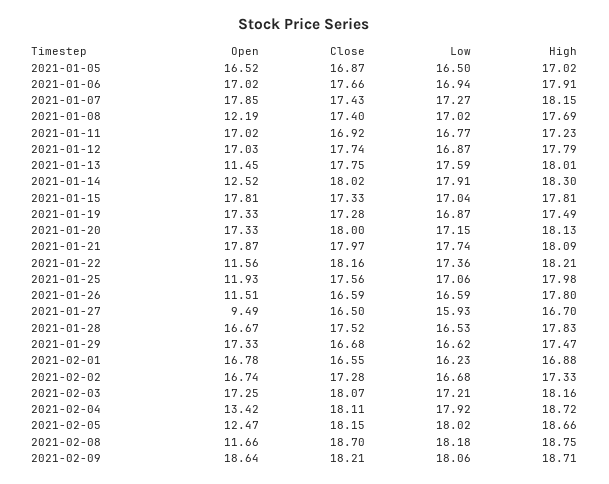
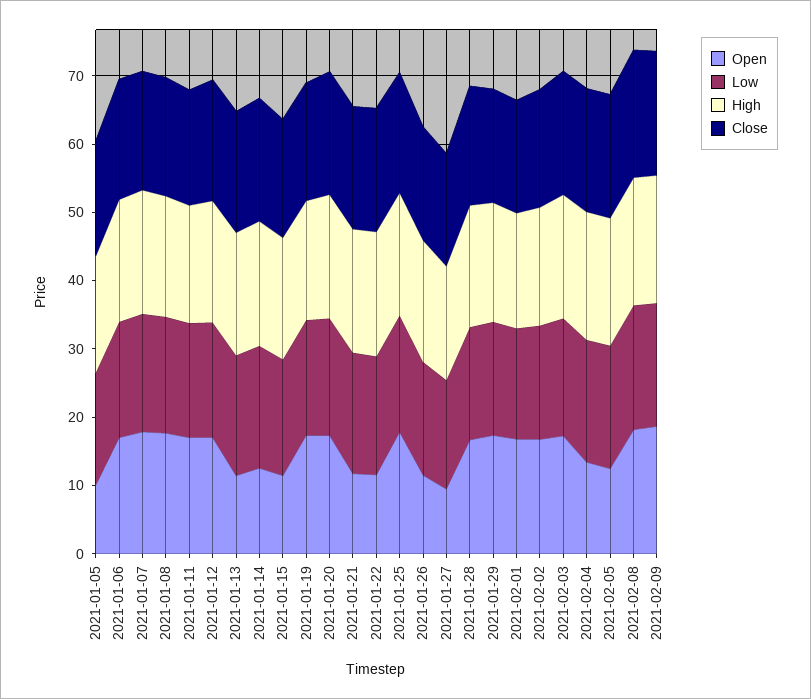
  {
    "Open": {
-     "2021-01-05": 16.52,
+     "2021-01-05": 10,
      "2021-01-06": 17.02,
      "2021-01-07": 17.85,
-     "2021-01-08": 12.19,
+     "2021-01-08": 18,
      "2021-01-11": 17.02,
      "2021-01-12": 17.03,
      "2021-01-13": 11.45,
      "2021-01-14": 12.52,
-     "2021-01-15": 17.81,
+     "2021-01-15": 12,
      "2021-01-19": 17.33,
      "2021-01-20": 17.33,
-     "2021-01-21": 17.87,
+     "2021-01-21": 12,
      "2021-01-22": 11.56,
-     "2021-01-25": 11.93,
+     "2021-01-25": 18,
      "2021-01-26": 11.51,
      "2021-01-27": 9.49,
      "2021-01-28": 16.67,
      "2021-01-29": 17.33,
      "2021-02-01": 16.78,
      "2021-02-02": 16.74,
      "2021-02-03": 17.25,
      "2021-02-04": 13.42,
      "2021-02-05": 12.47,
-     "2021-02-08": 11.66,
+     "2021-02-08": 18,
      "2021-02-09": 18.64
    },
    "Close": {
      "2021-01-05": 16.87,
      "2021-01-06": 17.66,
      "2021-01-07": 17.43,
      "2021-01-08": 17.4,
      "2021-01-11": 16.92,
      "2021-01-12": 17.74,
      "2021-01-13": 17.75,
      "2021-01-14": 18.02,
      "2021-01-15": 17.33,
      "2021-01-19": 17.28,
      "2021-01-20": 18,
      "2021-01-21": 17.97,
      "2021-01-22": 18.16,
      "2021-01-25": 17.56,
      "2021-01-26": 16.59,
      "2021-01-27": 16.5,
      "2021-01-28": 17.52,
      "2021-01-29": 16.68,
      "2021-02-01": 16.55,
      "2021-02-02": 17.28,
      "2021-02-03": 18.07,
      "2021-02-04": 18.11,
      "2021-02-05": 18.15,
      "2021-02-08": 18.7,
      "2021-02-09": 18.21
    },
    "Low": {
      "2021-01-05": 16.5,
      "2021-01-06": 16.94,
      "2021-01-07": 17.27,
      "2021-01-08": 17.02,
      "2021-01-11": 16.77,
      "2021-01-12": 16.87,
      "2021-01-13": 17.59,
      "2021-01-14": 17.91,
      "2021-01-15": 17.04,
      "2021-01-19": 16.87,
      "2021-01-20": 17.15,
      "2021-01-21": 17.74,
      "2021-01-22": 17.36,
      "2021-01-25": 17.06,
      "2021-01-26": 16.59,
      "2021-01-27": 15.93,
      "2021-01-28": 16.53,
      "2021-01-29": 16.62,
      "2021-02-01": 16.23,
      "2021-02-02": 16.68,
      "2021-02-03": 17.21,
      "2021-02-04": 17.92,
      "2021-02-05": 18.02,
      "2021-02-08": 18.18,
      "2021-02-09": 18.06
    },
    "High": {
      "2021-01-05": 17.02,
      "2021-01-06": 17.91,
      "2021-01-07": 18.15,
      "2021-01-08": 17.69,
      "2021-01-11": 17.23,
      "2021-01-12": 17.79,
      "2021-01-13": 18.01,
      "2021-01-14": 18.3,
      "2021-01-15": 17.81,
      "2021-01-19": 17.49,
      "2021-01-20": 18.13,
      "2021-01-21": 18.09,
      "2021-01-22": 18.21,
      "2021-01-25": 17.98,
      "2021-01-26": 17.8,
      "2021-01-27": 16.7,
      "2021-01-28": 17.83,
      "2021-01-29": 17.47,
      "2021-02-01": 16.88,
      "2021-02-02": 17.33,
      "2021-02-03": 18.16,
      "2021-02-04": 18.72,
      "2021-02-05": 18.66,
      "2021-02-08": 18.75,
      "2021-02-09": 18.71
    }
  }

